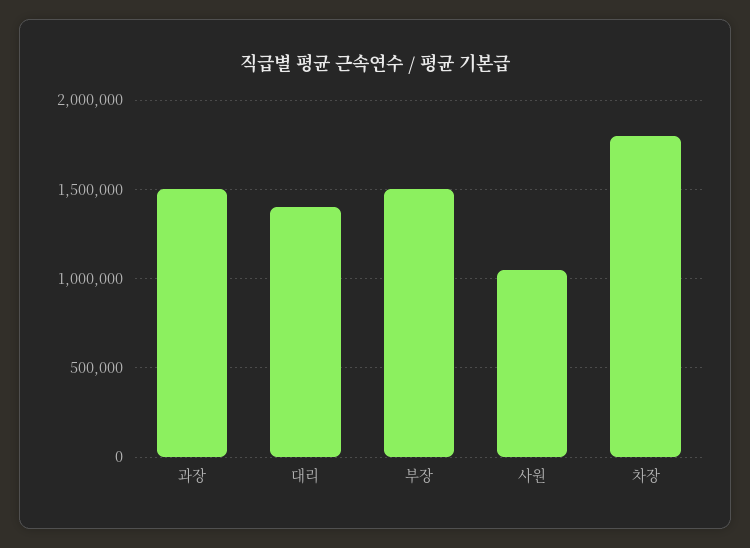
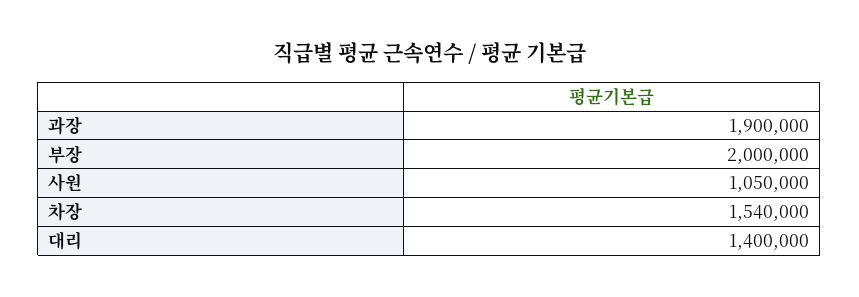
  {
-   "과장": 1500000,
+   "과장": 1900000,
    "대리": 1400000,
-   "부장": 1500000,
+   "부장": 2000000,
    "사원": 1050000,
-   "차장": 1800000
+   "차장": 1540000
  }

